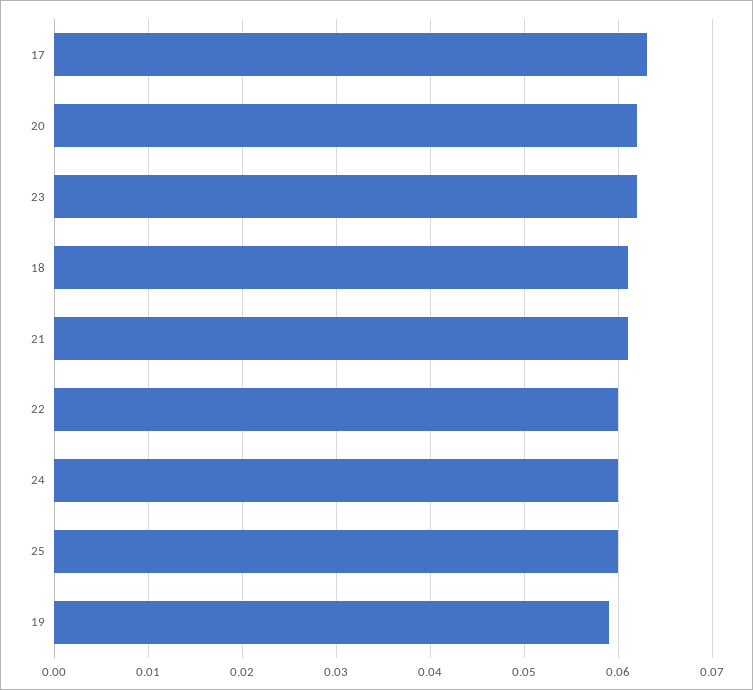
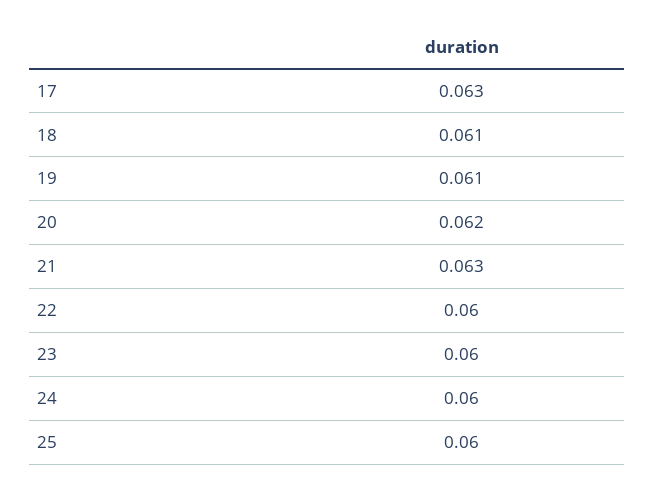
  {
    "17": 0.063,
    "20": 0.062,
-   "23": 0.062,
+   "23": 0.06,
    "18": 0.061,
-   "21": 0.061,
+   "21": 0.063,
    "22": 0.06,
    "24": 0.06,
    "25": 0.06,
-   "19": 0.059
+   "19": 0.061
  }

